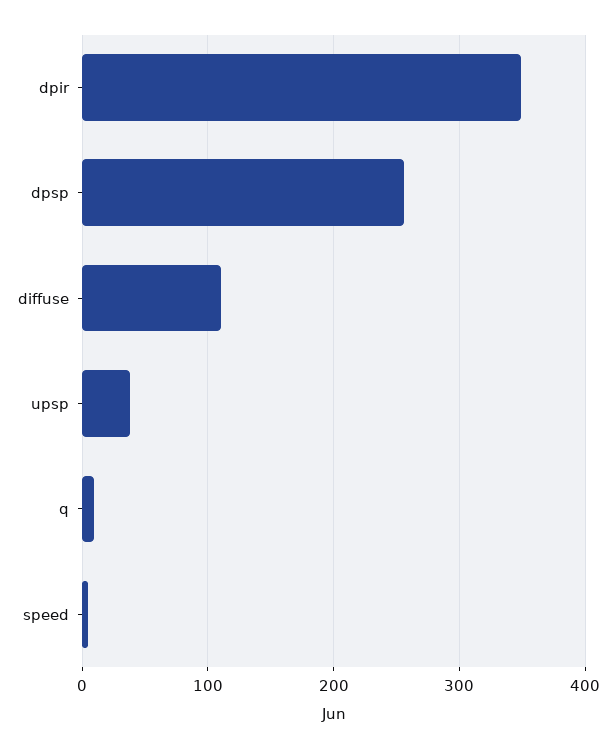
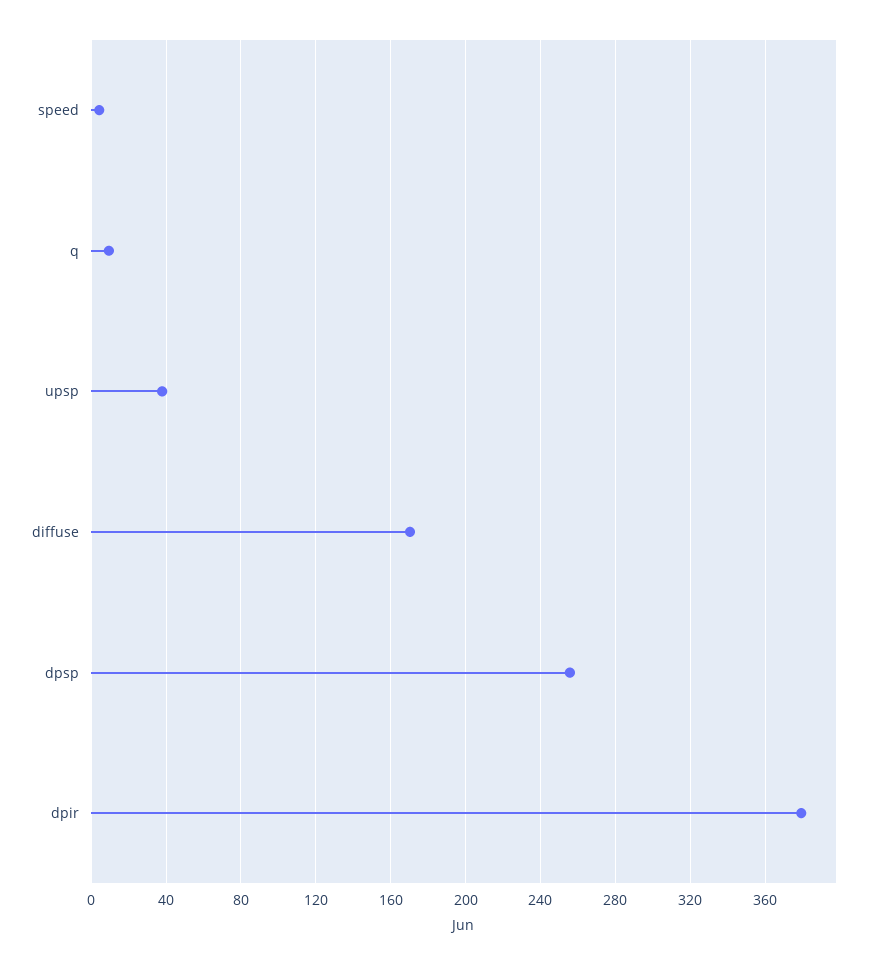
  {
-   "dpir": 350,
+   "dpir": 380,
    "dpsp": 255,
-   "diffuse": 110,
+   "diffuse": 170,
    "upsp": 40,
    "q": 10,
    "speed": 5
  }

